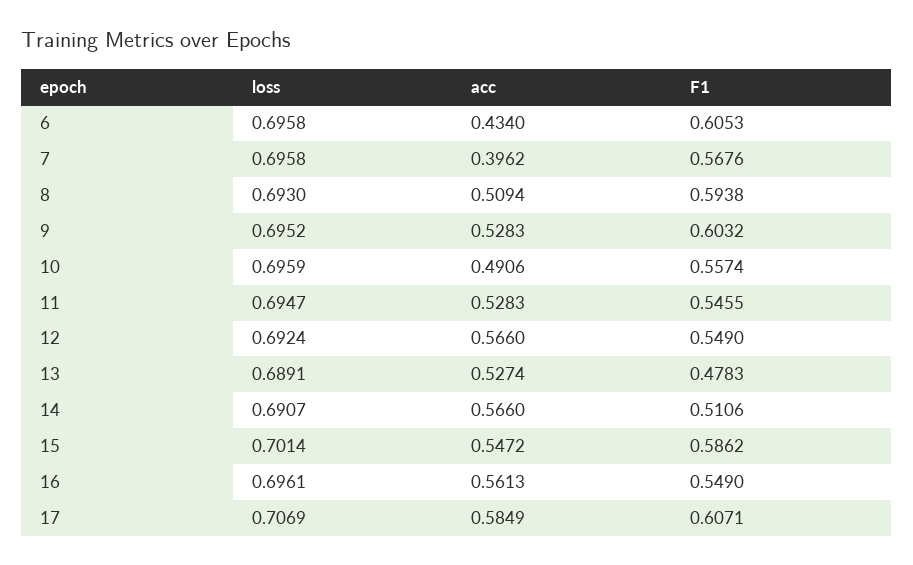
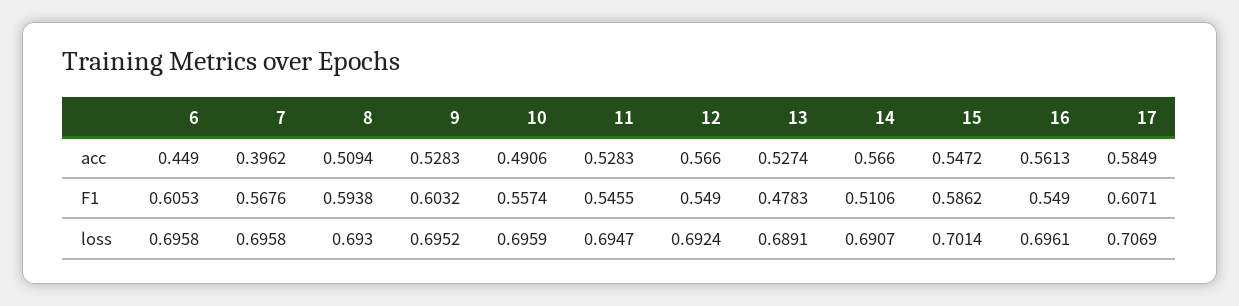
  {
    "loss": {
      "6": 0.6958,
      "7": 0.6958,
      "8": 0.693,
      "9": 0.6952,
      "10": 0.6959,
      "11": 0.6947,
      "12": 0.6924,
      "13": 0.6891,
      "14": 0.6907,
      "15": 0.7014,
      "16": 0.6961,
      "17": 0.7069
    },
    "acc": {
-     "6": 0.434,
+     "6": 0.449,
      "7": 0.3962,
      "8": 0.5094,
      "9": 0.5283,
      "10": 0.4906,
      "11": 0.5283,
      "12": 0.566,
      "13": 0.5274,
      "14": 0.566,
      "15": 0.5472,
      "16": 0.5613,
      "17": 0.5849
    },
    "F1": {
      "6": 0.6053,
      "7": 0.5676,
      "8": 0.5938,
      "9": 0.6032,
      "10": 0.5574,
      "11": 0.5455,
      "12": 0.549,
      "13": 0.4783,
      "14": 0.5106,
      "15": 0.5862,
      "16": 0.549,
      "17": 0.6071
    }
  }

